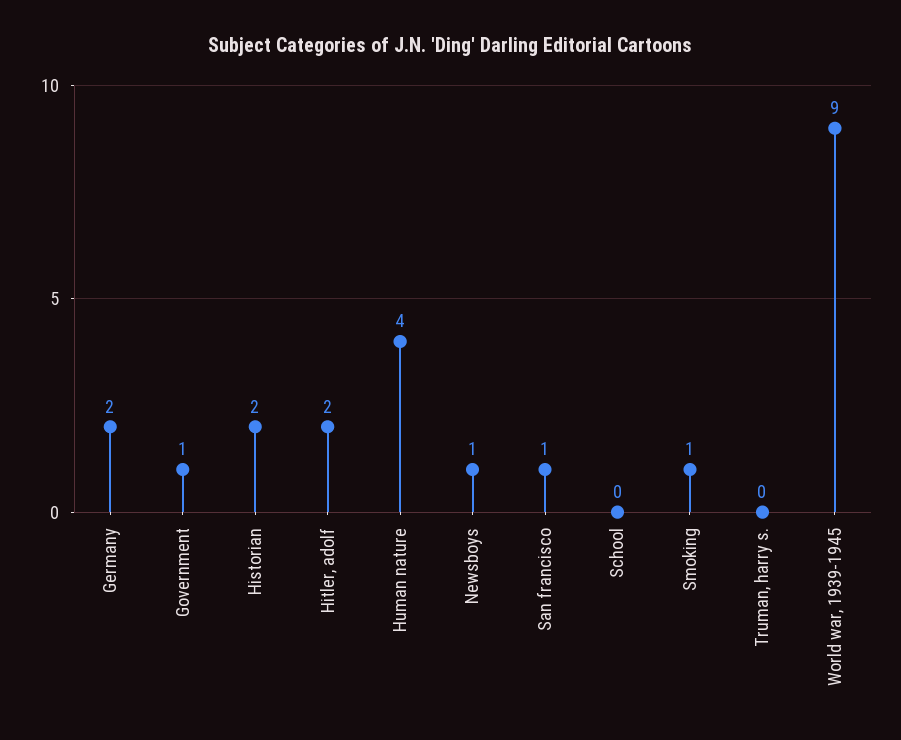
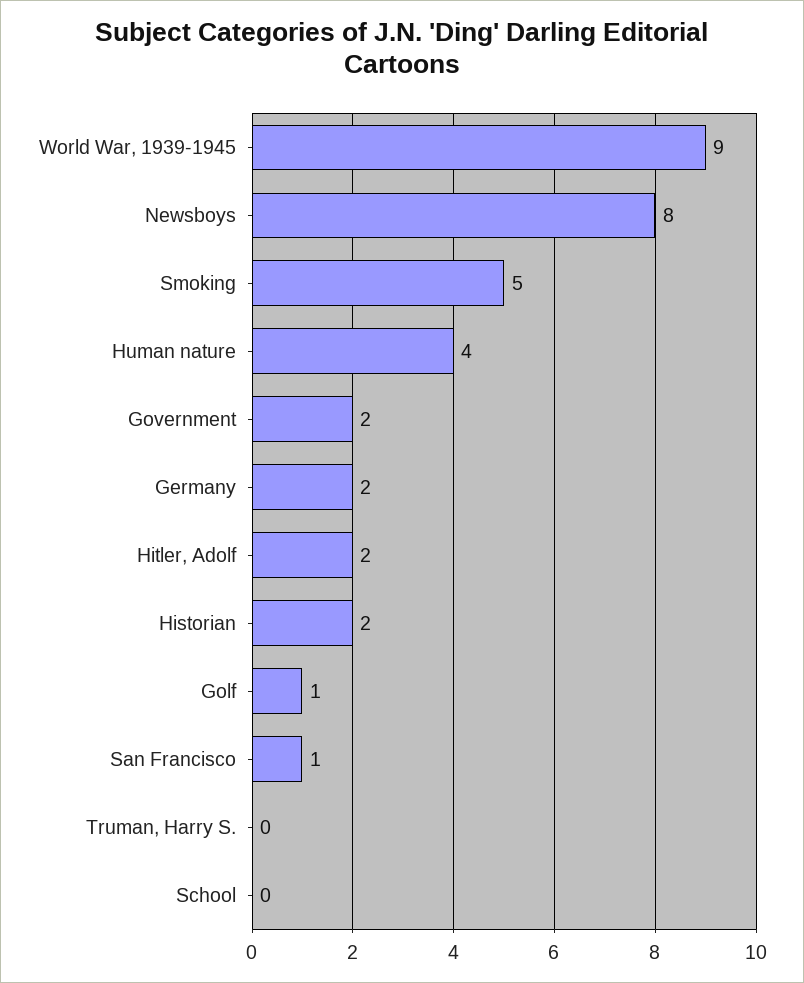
  {
    "Germany": 2,
-   "Government": 1,
+   "Government": 2,
    "Historian": 2,
    "Hitler, adolf": 2,
    "Human nature": 4,
-   "Newsboys": 1,
+   "Newsboys": 8,
    "San francisco": 1,
    "School": 0,
-   "Smoking": 1,
+   "Smoking": 5,
    "Truman, harry s.": 0,
-   "World war, 1939-1945": 9
+   "World war, 1939-1945": 9,
+   "Golf": 1
  }

